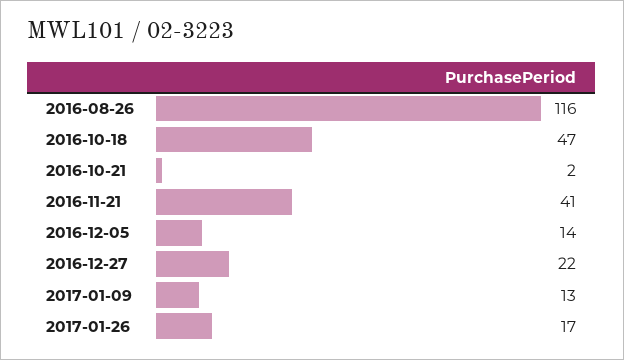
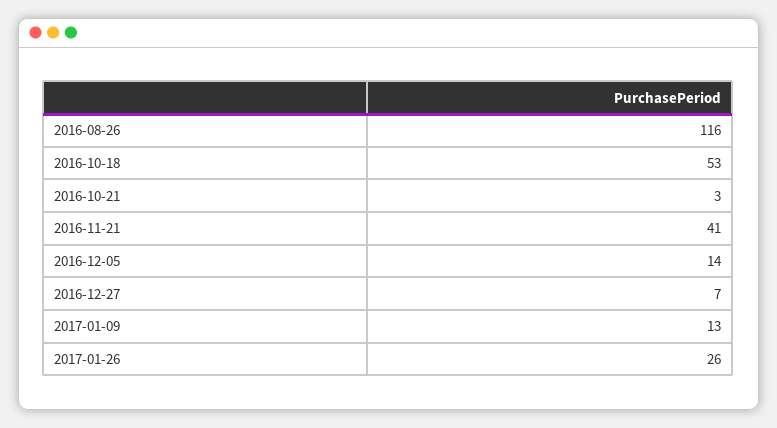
  {
    "2016-08-26": 116,
-   "2016-10-18": 47,
+   "2016-10-18": 53,
-   "2016-10-21": 2,
+   "2016-10-21": 3,
    "2016-11-21": 41,
    "2016-12-05": 14,
-   "2016-12-27": 22,
+   "2016-12-27": 7,
    "2017-01-09": 13,
-   "2017-01-26": 17
+   "2017-01-26": 26
  }

